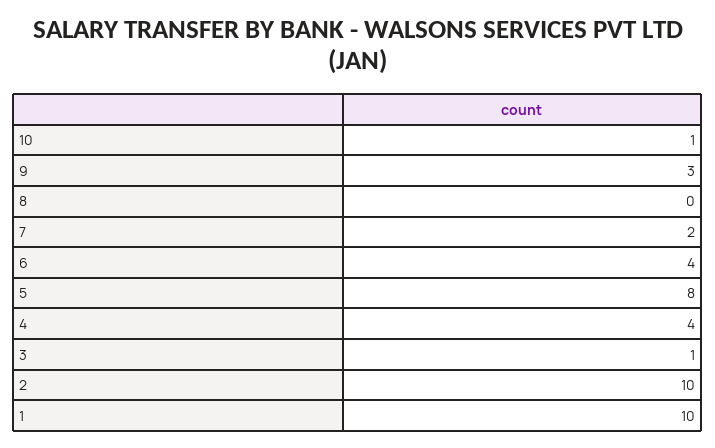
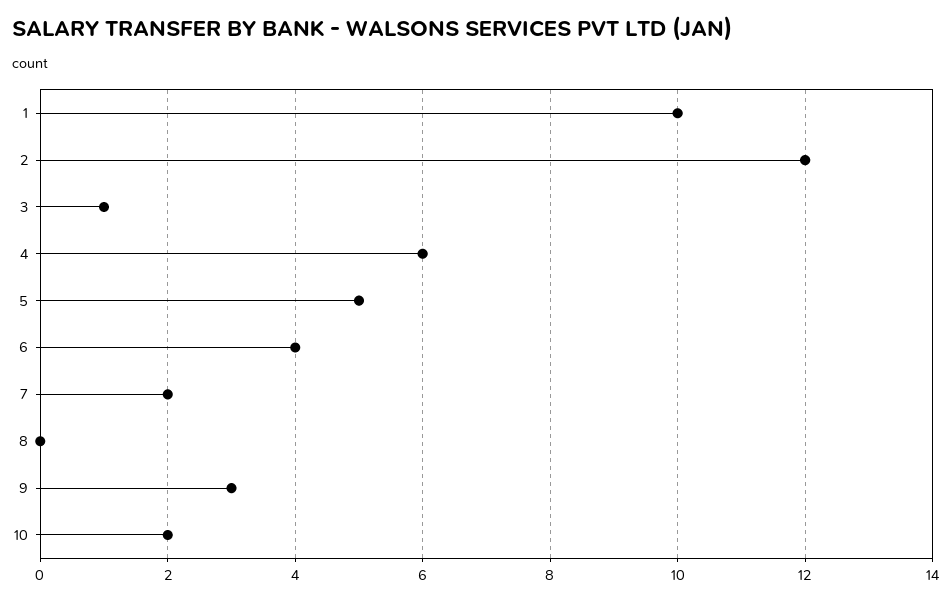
  {
-   "10": 1,
+   "10": 2,
    "9": 3,
    "8": 0,
    "7": 2,
    "6": 4,
-   "5": 8,
+   "5": 5,
-   "4": 4,
+   "4": 6,
    "3": 1,
-   "2": 10,
+   "2": 12,
    "1": 10
  }

